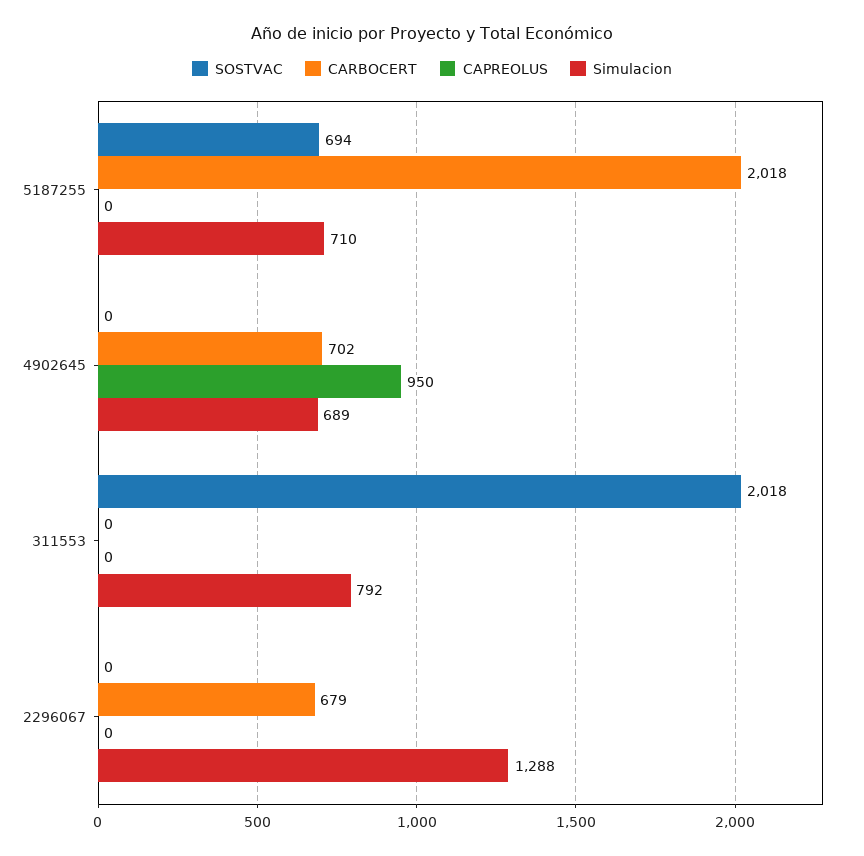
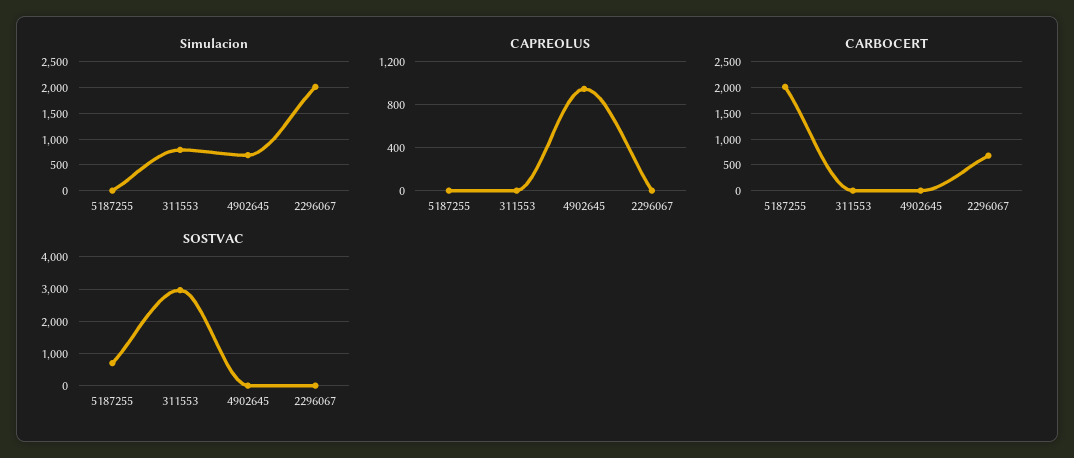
  {
    "SOSTVAC": {
      "5187255": 694,
      "4902645": 0,
-     "311553": 2018,
+     "311553": 3000,
      "2296067": 0
    },
    "CARBOCERT": {
      "5187255": 2018,
-     "4902645": 702,
+     "4902645": 0,
      "311553": 0,
      "2296067": 679
    },
    "CAPREOLUS": {
      "5187255": 0,
      "4902645": 950,
      "311553": 0,
      "2296067": 0
    },
    "Simulacion": {
-     "5187255": 710,
+     "5187255": 0,
      "4902645": 689,
      "311553": 792,
-     "2296067": 1288
+     "2296067": 2000
    }
  }

